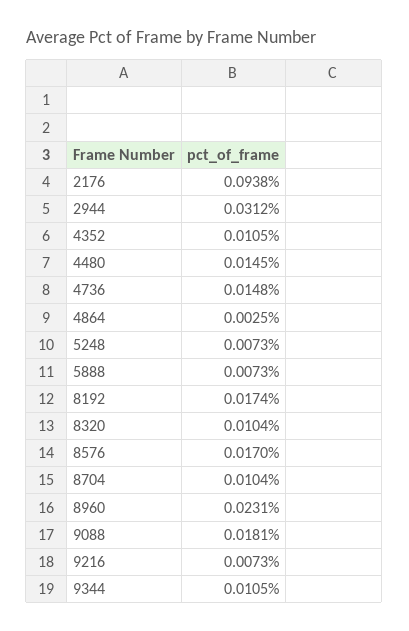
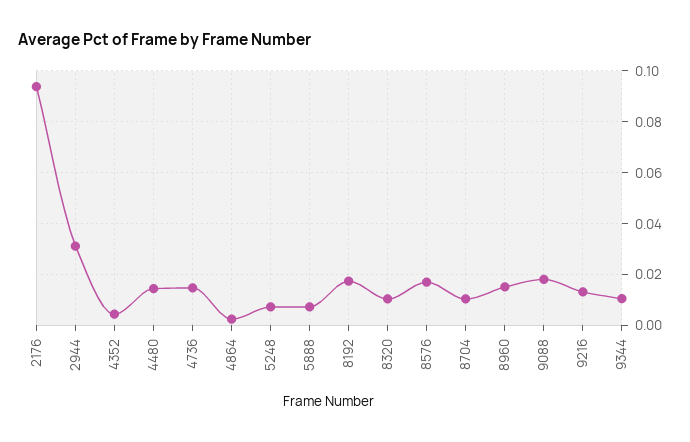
  {
    "2176": 0.0938,
    "2944": 0.0312,
-   "4352": 0.0105,
+   "4352": 0.005,
    "4480": 0.0145,
    "4736": 0.0148,
    "4864": 0.0025,
    "5248": 0.0073,
    "5888": 0.0073,
    "8192": 0.0174,
    "8320": 0.0104,
    "8576": 0.017,
    "8704": 0.0104,
-   "8960": 0.0231,
+   "8960": 0.015,
    "9088": 0.0181,
-   "9216": 0.0073,
+   "9216": 0.0125,
    "9344": 0.0105
  }

